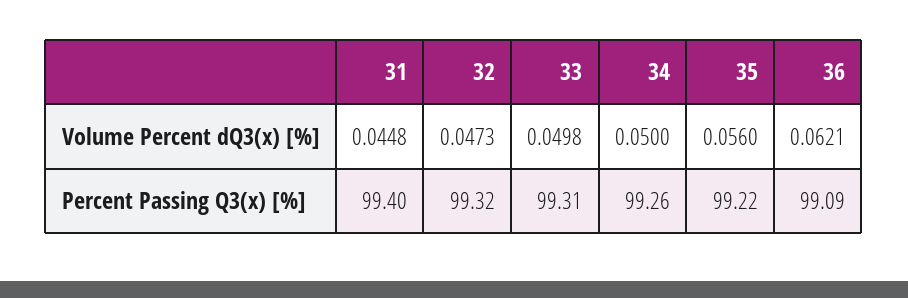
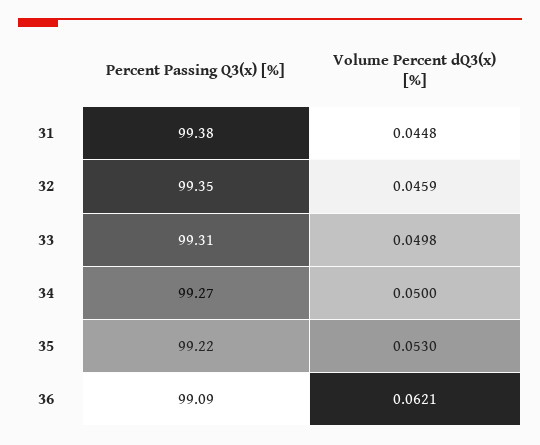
  {
    "31": {
      "Volume Percent dQ3(x) [%]": 0.0448,
-     "Percent Passing Q3(x) [%]": 99.4
+     "Percent Passing Q3(x) [%]": 99.38
    },
    "32": {
-     "Volume Percent dQ3(x) [%]": 0.0473,
+     "Volume Percent dQ3(x) [%]": 0.0459,
-     "Percent Passing Q3(x) [%]": 99.32
+     "Percent Passing Q3(x) [%]": 99.35
    },
    "33": {
      "Volume Percent dQ3(x) [%]": 0.0498,
      "Percent Passing Q3(x) [%]": 99.31
    },
    "34": {
      "Volume Percent dQ3(x) [%]": 0.05,
-     "Percent Passing Q3(x) [%]": 99.26
+     "Percent Passing Q3(x) [%]": 99.27
    },
    "35": {
-     "Volume Percent dQ3(x) [%]": 0.056,
+     "Volume Percent dQ3(x) [%]": 0.053,
      "Percent Passing Q3(x) [%]": 99.22
    },
    "36": {
      "Volume Percent dQ3(x) [%]": 0.0621,
      "Percent Passing Q3(x) [%]": 99.09
    }
  }

